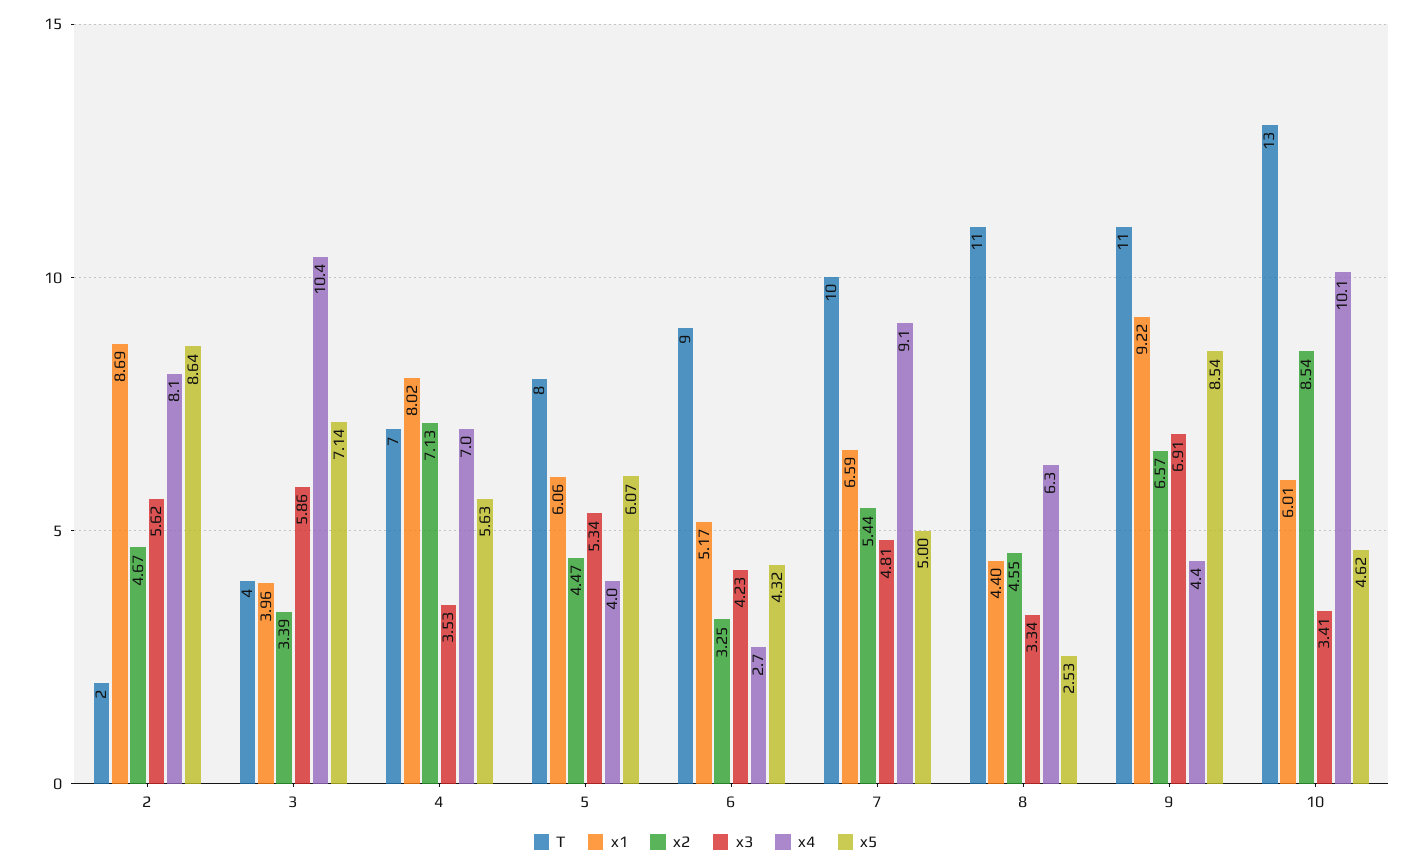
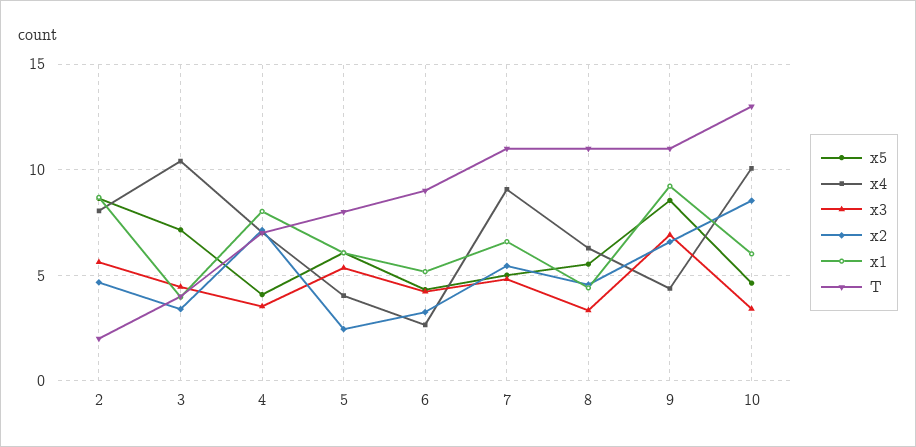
  {
    "T": {
      "2": 2,
      "3": 4,
      "4": 7,
      "5": 8,
      "6": 9,
-     "7": 10,
+     "7": 11,
      "8": 11,
      "9": 11,
      "10": 13
    },
    "x1": {
      "2": 8.69,
      "3": 3.96,
      "4": 8.02,
      "5": 6.06,
      "6": 5.17,
      "7": 6.59,
      "8": 4.4,
      "9": 9.22,
      "10": 6.01
    },
    "x2": {
      "2": 4.67,
      "3": 3.39,
      "4": 7.13,
-     "5": 4.47,
+     "5": 2.5,
      "6": 3.25,
      "7": 5.44,
      "8": 4.55,
      "9": 6.57,
      "10": 8.54
    },
    "x3": {
      "2": 5.62,
-     "3": 5.86,
+     "3": 4.5,
      "4": 3.53,
      "5": 5.34,
      "6": 4.23,
      "7": 4.81,
      "8": 3.34,
      "9": 6.91,
      "10": 3.41
    },
    "x4": {
      "2": 8.1,
      "3": 10.4,
      "4": 7,
      "5": 4,
      "6": 2.7,
      "7": 9.1,
      "8": 6.3,
      "9": 4.4,
      "10": 10.1
    },
    "x5": {
      "2": 8.64,
      "3": 7.14,
-     "4": 5.63,
+     "4": 4,
      "5": 6.07,
      "6": 4.32,
      "7": 5,
-     "8": 2.53,
+     "8": 5.5,
      "9": 8.54,
      "10": 4.62
    }
  }

